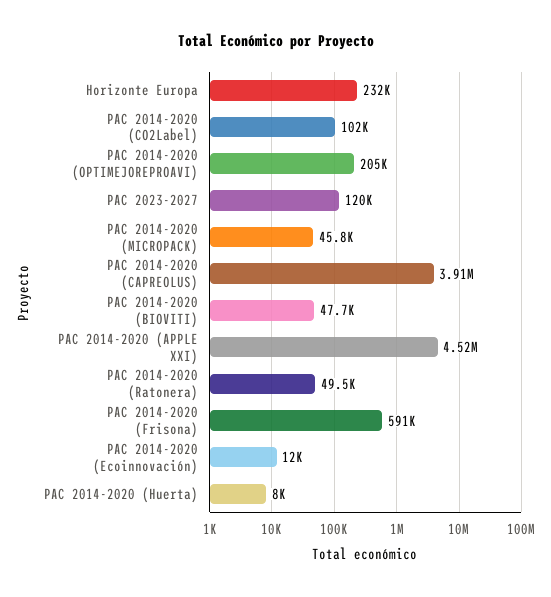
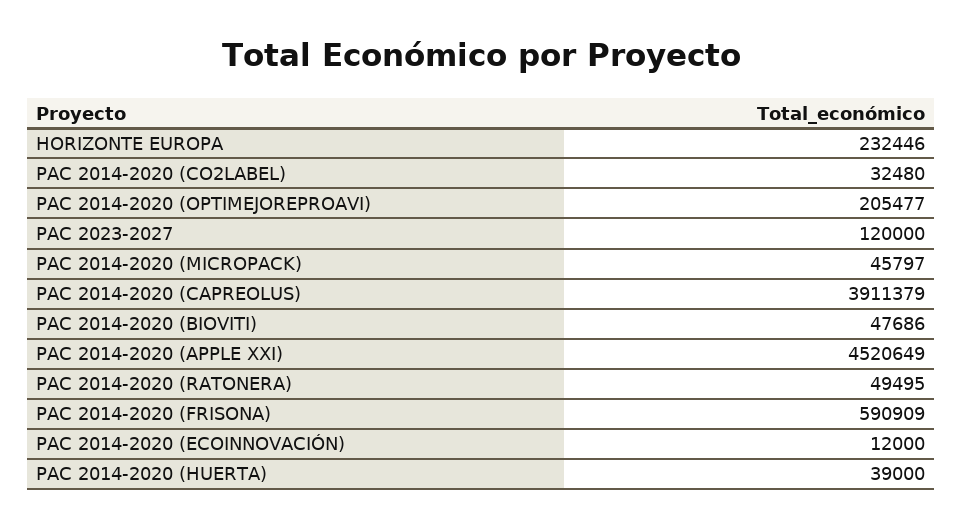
  {
    "Horizonte Europa": 232446,
-   "PAC 2014-2020 (CO2Label)": 102000,
+   "PAC 2014-2020 (CO2Label)": 32480,
    "PAC 2014-2020 (OPTIMEJOREPROAVI)": 205477,
    "PAC 2023-2027": 120000,
    "PAC 2014-2020 (MICROPACK)": 45797,
    "PAC 2014-2020 (CAPREOLUS)": 3911379,
    "PAC 2014-2020 (BIOVITI)": 47686,
    "PAC 2014-2020 (APPLE XXI)": 4520649,
    "PAC 2014-2020 (Ratonera)": 49495,
    "PAC 2014-2020 (Frisona)": 590909,
    "PAC 2014-2020 (Ecoinnovación)": 12000,
-   "PAC 2014-2020 (Huerta)": 8000
+   "PAC 2014-2020 (Huerta)": 39000
  }

